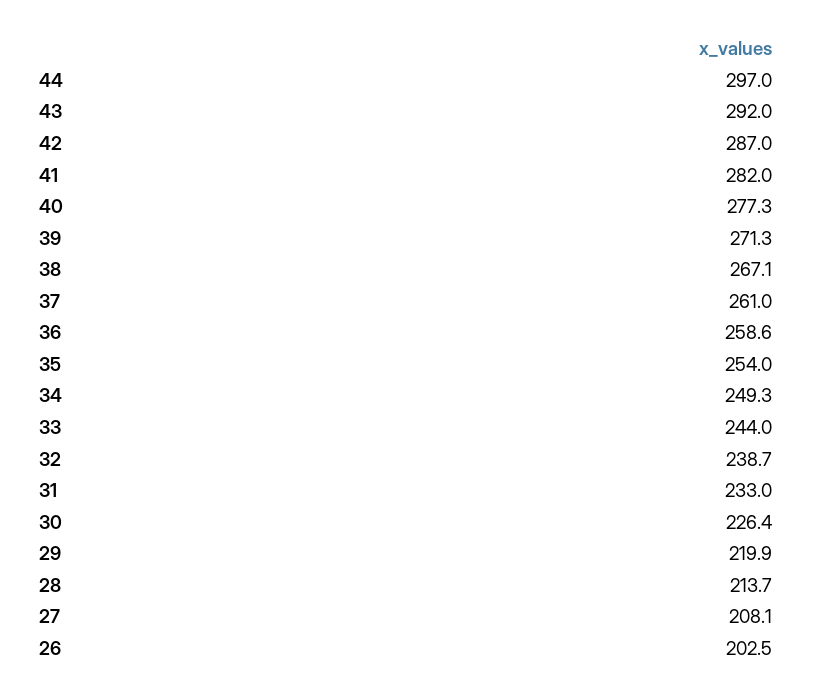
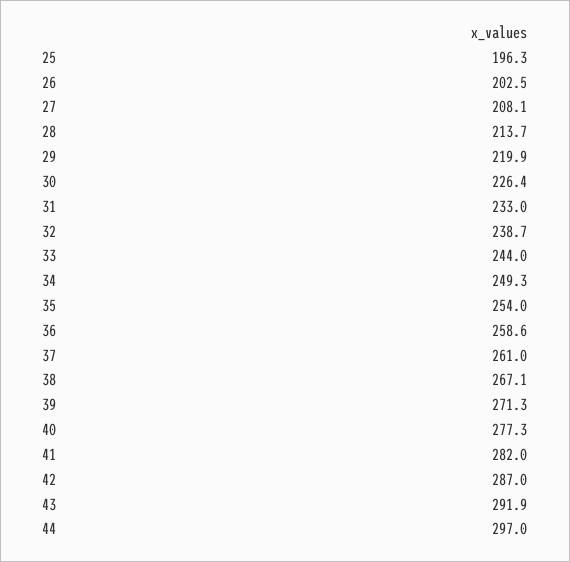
  {
    "44": 297,
-   "43": 292,
+   "43": 291.9,
    "42": 287,
    "41": 282,
    "40": 277.3,
    "39": 271.3,
    "38": 267.1,
    "37": 261,
    "36": 258.6,
    "35": 254,
    "34": 249.3,
    "33": 244,
    "32": 238.7,
    "31": 233,
    "30": 226.4,
    "29": 219.9,
    "28": 213.7,
    "27": 208.1,
-   "26": 202.5
+   "26": 202.5,
+   "25": 196.3
  }

